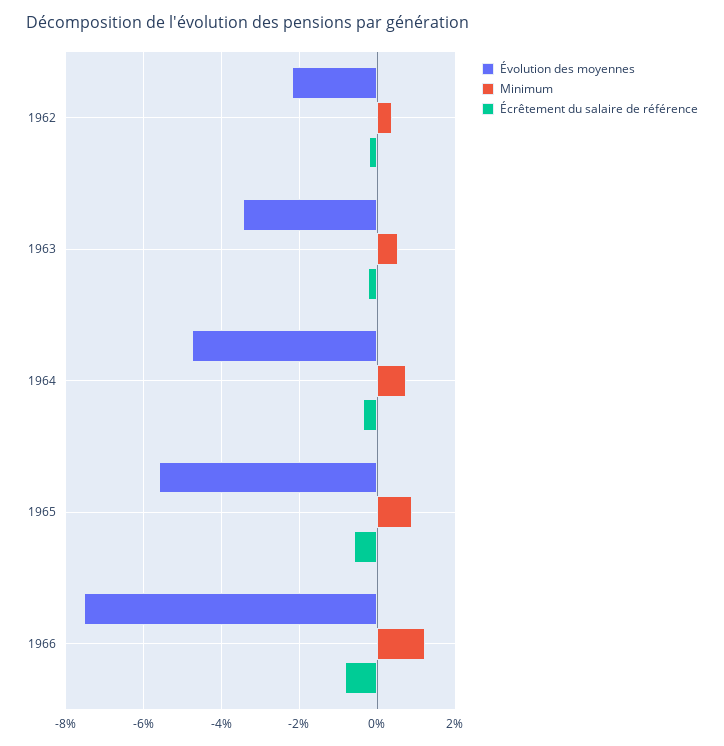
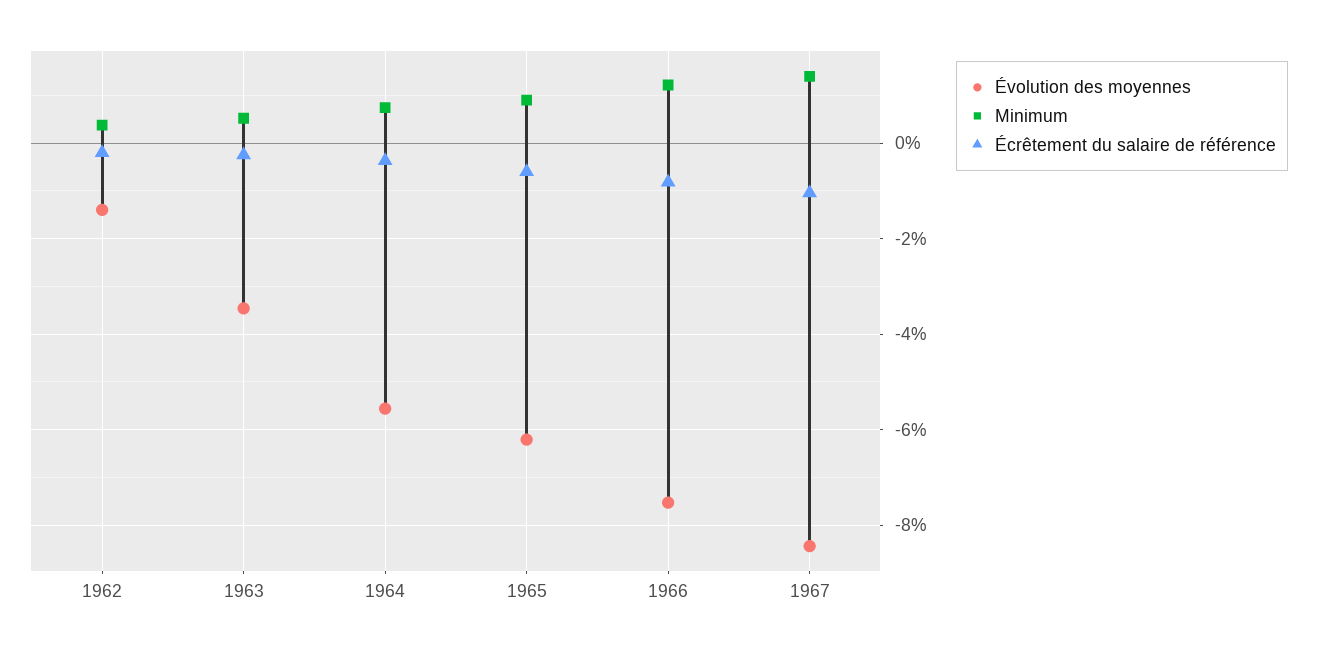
  {
    "Évolution des moyennes": {
-     "1962": -2.2,
+     "1962": -1.4,
      "1963": -3.4,
-     "1964": -4.8,
+     "1964": -5.6,
-     "1965": -5.6,
+     "1965": -6.2,
-     "1966": -7.6
+     "1966": -7.6,
+     "1967": -8.4
    },
    "Minimum": {
      "1962": 0.4,
      "1963": 0.6,
      "1964": 0.8,
      "1965": 1,
-     "1966": 1.2
+     "1966": 1.2,
+     "1967": 1.4
    },
    "Écrêtement du salaire de référence": {
      "1962": -0.2,
      "1963": -0.2,
      "1964": -0.4,
      "1965": -0.6,
-     "1966": -0.8
+     "1966": -0.8,
+     "1967": -1
    }
  }

